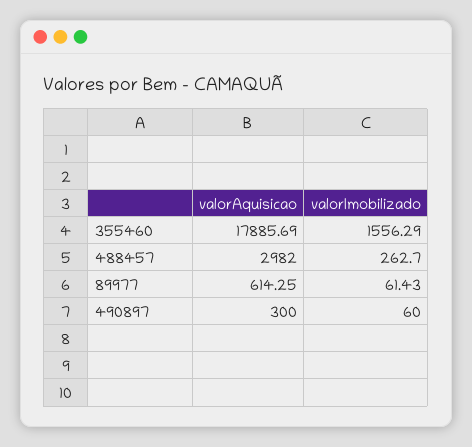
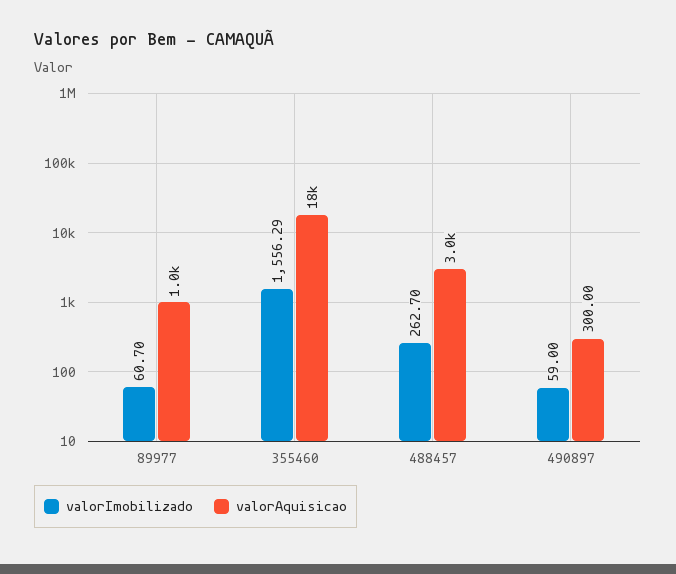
  {
    "valorAquisicao": {
      "355460": 17885.69,
      "488457": 2982,
-     "89977": 614.25,
+     "89977": 1000,
      "490897": 300
    },
    "valorImobilizado": {
      "355460": 1556.29,
      "488457": 262.7,
-     "89977": 61.43,
+     "89977": 60.7,
-     "490897": 60
+     "490897": 59
    }
  }

